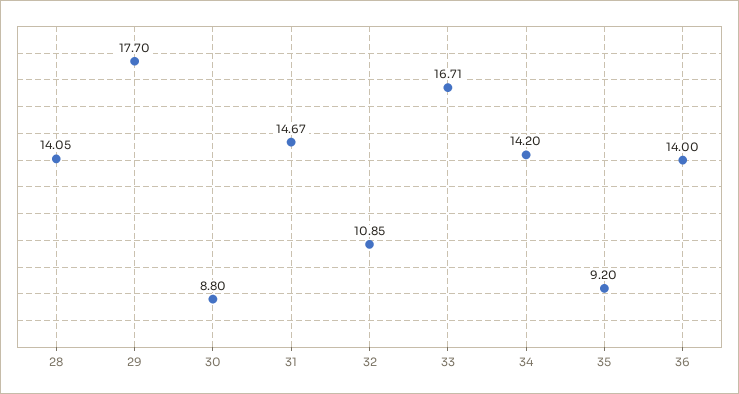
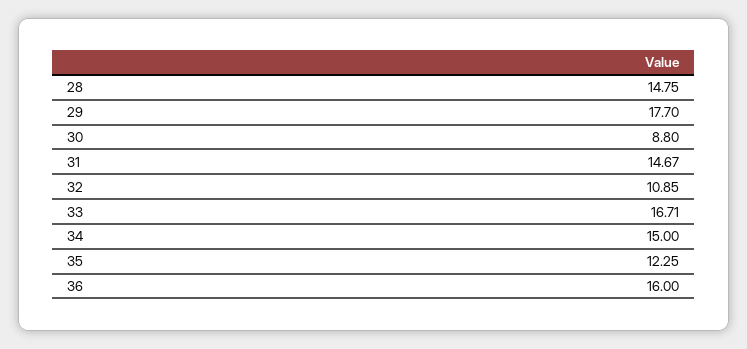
  {
-   "28": 14.05,
+   "28": 14.75,
    "29": 17.7,
    "30": 8.8,
    "31": 14.67,
    "32": 10.85,
    "33": 16.71,
-   "34": 14.2,
+   "34": 15,
-   "35": 9.2,
+   "35": 12.25,
-   "36": 14
+   "36": 16
  }

